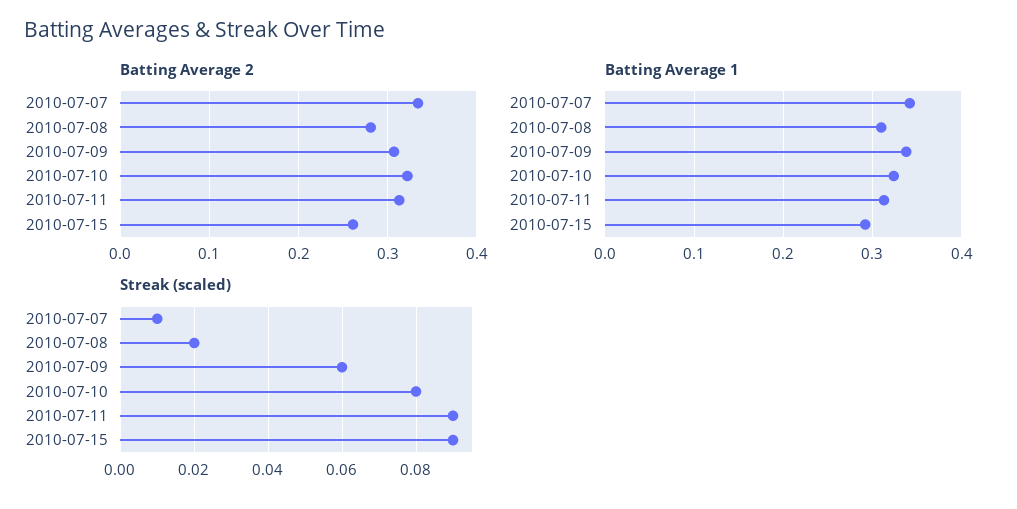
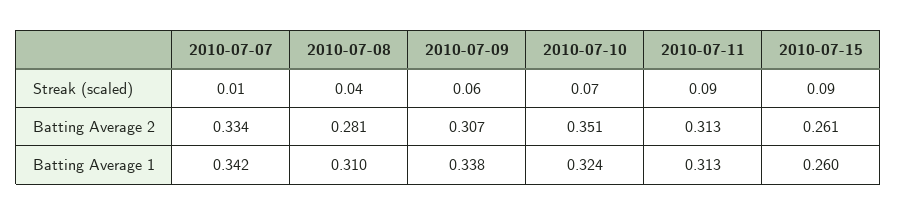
  {
    "Batting Average 2": {
      "2010-07-07": 0.334,
      "2010-07-08": 0.281,
      "2010-07-09": 0.307,
-     "2010-07-10": 0.32,
+     "2010-07-10": 0.351,
      "2010-07-11": 0.313,
      "2010-07-15": 0.261
    },
    "Batting Average 1": {
      "2010-07-07": 0.342,
      "2010-07-08": 0.31,
      "2010-07-09": 0.338,
      "2010-07-10": 0.324,
      "2010-07-11": 0.313,
-     "2010-07-15": 0.29
+     "2010-07-15": 0.26
    },
    "Streak (scaled)": {
      "2010-07-07": 0.01,
-     "2010-07-08": 0.02,
+     "2010-07-08": 0.04,
      "2010-07-09": 0.06,
-     "2010-07-10": 0.08,
+     "2010-07-10": 0.07,
      "2010-07-11": 0.09,
      "2010-07-15": 0.09
    }
  }

